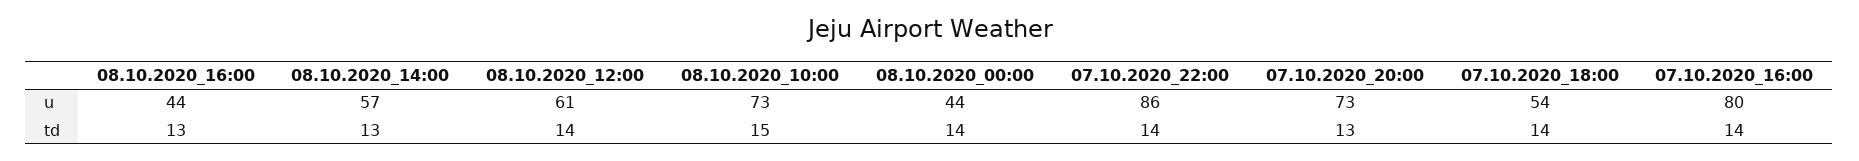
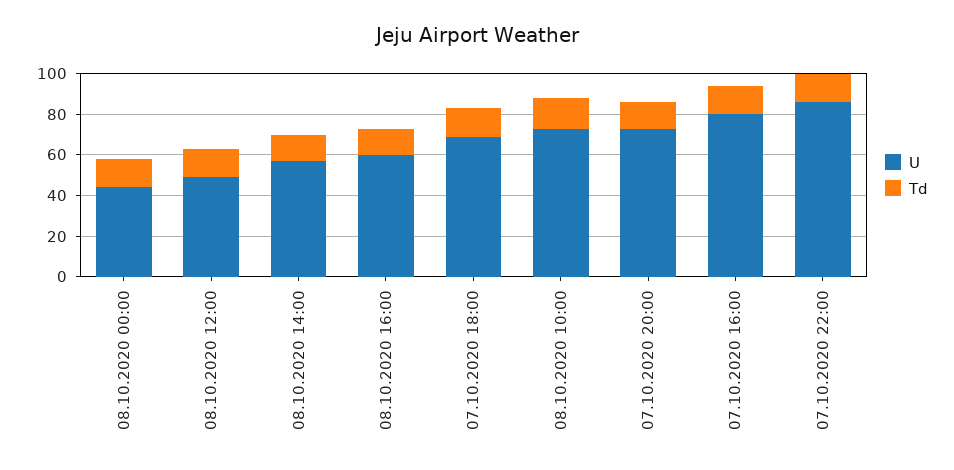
  {
    "u": {
-     "08.10.2020_16:00": 44,
+     "08.10.2020_16:00": 60,
      "08.10.2020_14:00": 57,
-     "08.10.2020_12:00": 61,
+     "08.10.2020_12:00": 50,
      "08.10.2020_10:00": 73,
      "08.10.2020_00:00": 44,
      "07.10.2020_22:00": 86,
      "07.10.2020_20:00": 73,
-     "07.10.2020_18:00": 54,
+     "07.10.2020_18:00": 70,
      "07.10.2020_16:00": 80
    },
    "td": {
      "08.10.2020_16:00": 13,
      "08.10.2020_14:00": 13,
      "08.10.2020_12:00": 14,
      "08.10.2020_10:00": 15,
      "08.10.2020_00:00": 14,
      "07.10.2020_22:00": 14,
      "07.10.2020_20:00": 13,
      "07.10.2020_18:00": 14,
      "07.10.2020_16:00": 14
    }
  }

